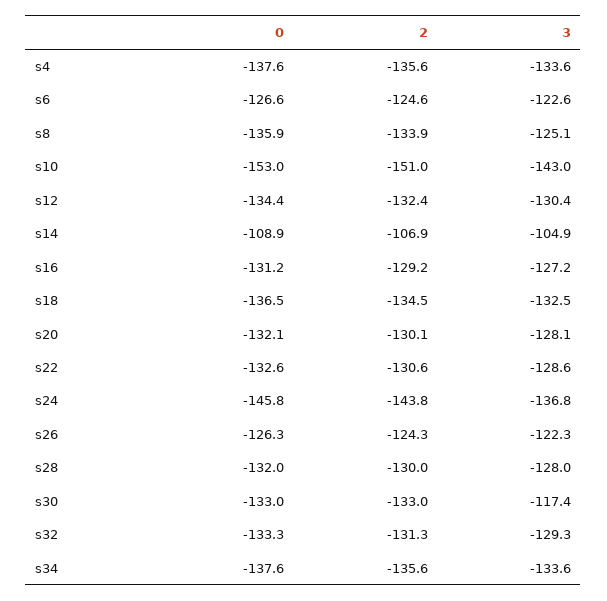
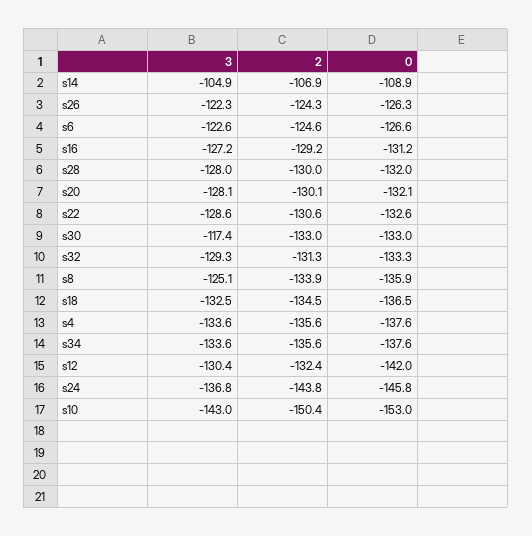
  {
    "0": {
      "s4": -137.6,
      "s6": -126.6,
      "s8": -135.9,
      "s10": -153,
-     "s12": -134.4,
+     "s12": -142,
      "s14": -108.9,
      "s16": -131.2,
      "s18": -136.5,
      "s20": -132.1,
      "s22": -132.6,
      "s24": -145.8,
      "s26": -126.3,
      "s28": -132,
      "s30": -133,
      "s32": -133.3,
      "s34": -137.6
    },
    "2": {
      "s4": -135.6,
      "s6": -124.6,
      "s8": -133.9,
-     "s10": -151,
+     "s10": -150.4,
      "s12": -132.4,
      "s14": -106.9,
      "s16": -129.2,
      "s18": -134.5,
      "s20": -130.1,
      "s22": -130.6,
      "s24": -143.8,
      "s26": -124.3,
      "s28": -130,
      "s30": -133,
      "s32": -131.3,
      "s34": -135.6
    },
    "3": {
      "s4": -133.6,
      "s6": -122.6,
      "s8": -125.1,
      "s10": -143,
      "s12": -130.4,
      "s14": -104.9,
      "s16": -127.2,
      "s18": -132.5,
      "s20": -128.1,
      "s22": -128.6,
      "s24": -136.8,
      "s26": -122.3,
      "s28": -128,
      "s30": -117.4,
      "s32": -129.3,
      "s34": -133.6
    }
  }

